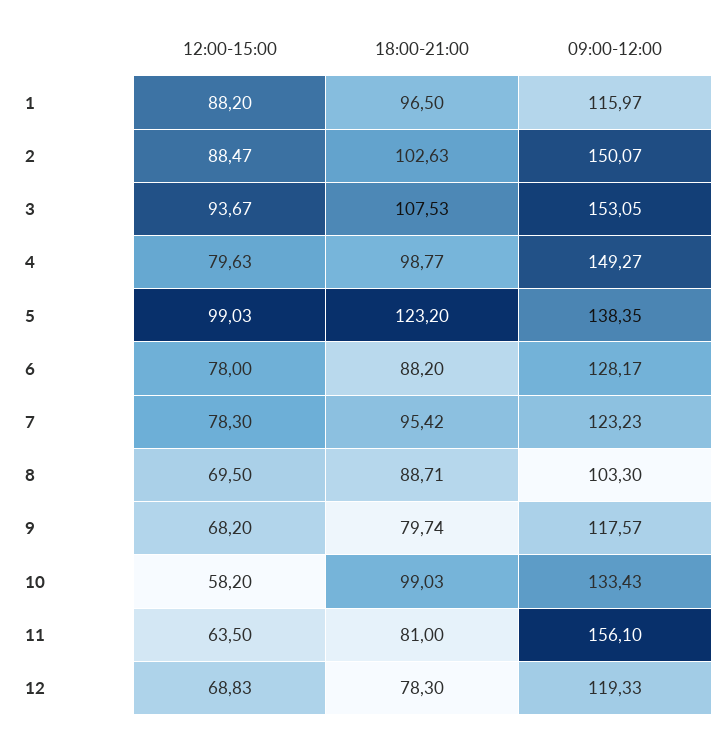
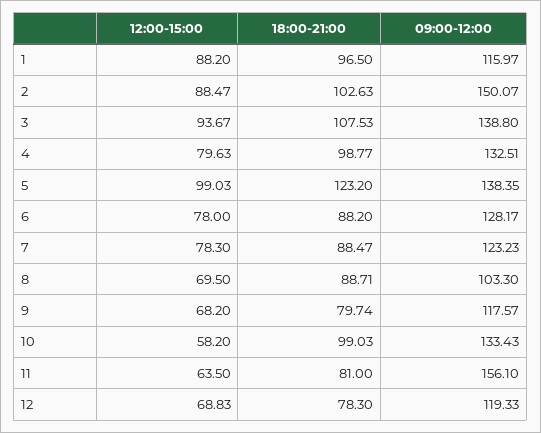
  {
    "12:00-15:00": {
      "1": 88.2,
      "2": 88.47,
      "3": 93.67,
      "4": 79.63,
      "5": 99.03,
      "6": 78,
      "7": 78.3,
      "8": 69.5,
      "9": 68.2,
      "10": 58.2,
      "11": 63.5,
      "12": 68.83
    },
    "18:00-21:00": {
      "1": 96.5,
      "2": 102.63,
      "3": 107.53,
      "4": 98.77,
      "5": 123.2,
      "6": 88.2,
-     "7": 95.42,
+     "7": 88.47,
      "8": 88.71,
      "9": 79.74,
      "10": 99.03,
      "11": 81,
      "12": 78.3
    },
    "09:00-12:00": {
      "1": 115.97,
      "2": 150.07,
-     "3": 153.05,
+     "3": 138.8,
-     "4": 149.27,
+     "4": 132.51,
      "5": 138.35,
      "6": 128.17,
      "7": 123.23,
      "8": 103.3,
      "9": 117.57,
      "10": 133.43,
      "11": 156.1,
      "12": 119.33
    }
  }

